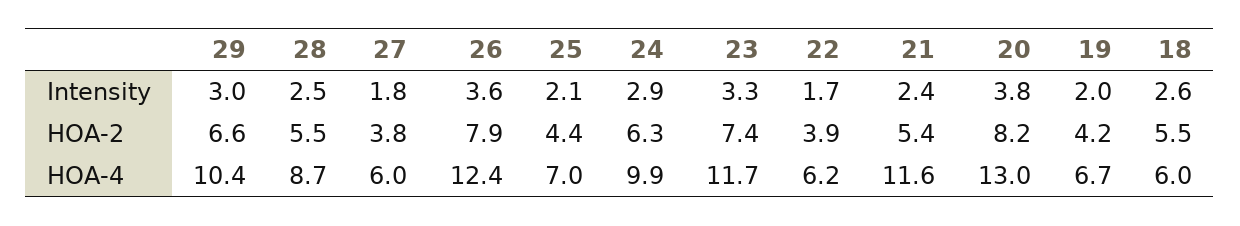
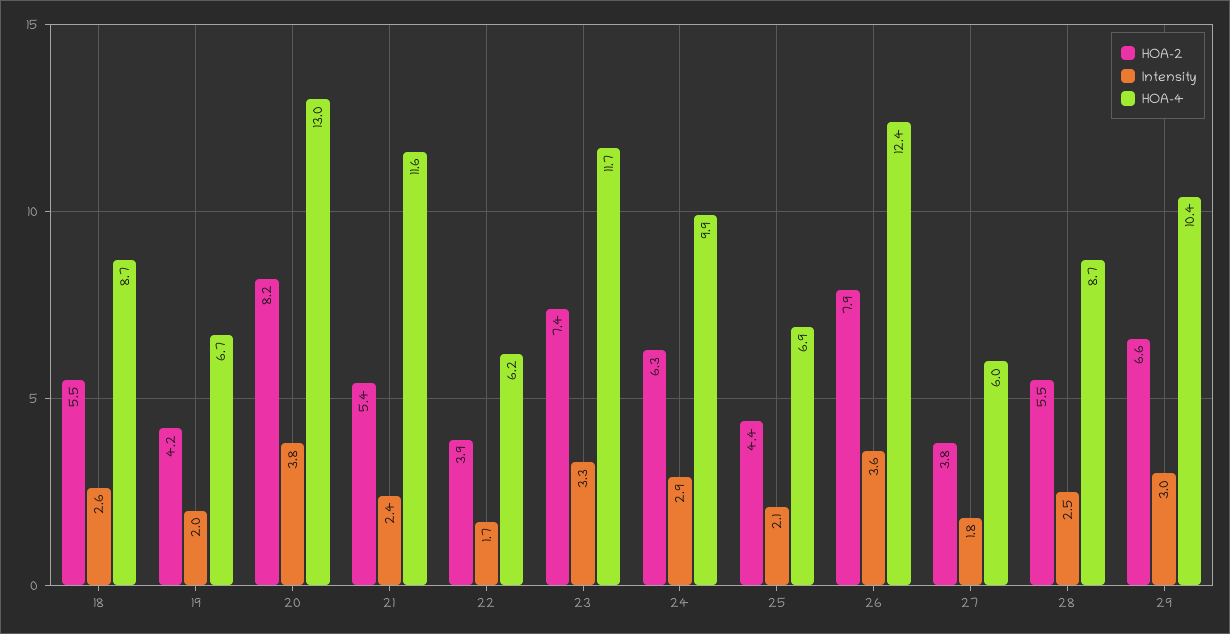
  {
    "Intensity": {
      "29": 3,
      "28": 2.5,
      "27": 1.8,
      "26": 3.6,
      "25": 2.1,
      "24": 2.9,
      "23": 3.3,
      "22": 1.7,
      "21": 2.4,
      "20": 3.8,
      "19": 2,
      "18": 2.6
    },
    "HOA-2": {
      "29": 6.6,
      "28": 5.5,
      "27": 3.8,
      "26": 7.9,
      "25": 4.4,
      "24": 6.3,
      "23": 7.4,
      "22": 3.9,
      "21": 5.4,
      "20": 8.2,
      "19": 4.2,
      "18": 5.5
    },
    "HOA-4": {
      "29": 10.4,
      "28": 8.7,
      "27": 6,
      "26": 12.4,
-     "25": 7,
+     "25": 6.9,
      "24": 9.9,
      "23": 11.7,
      "22": 6.2,
      "21": 11.6,
      "20": 13,
      "19": 6.7,
-     "18": 6
+     "18": 8.7
    }
  }

